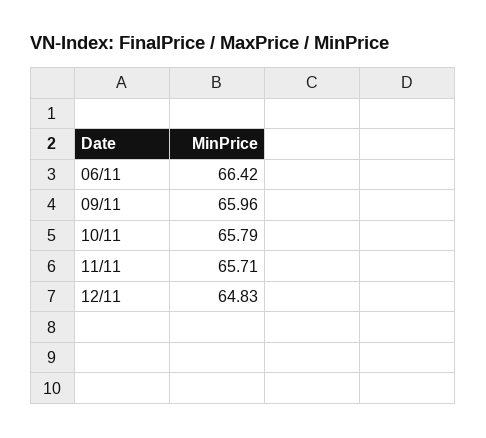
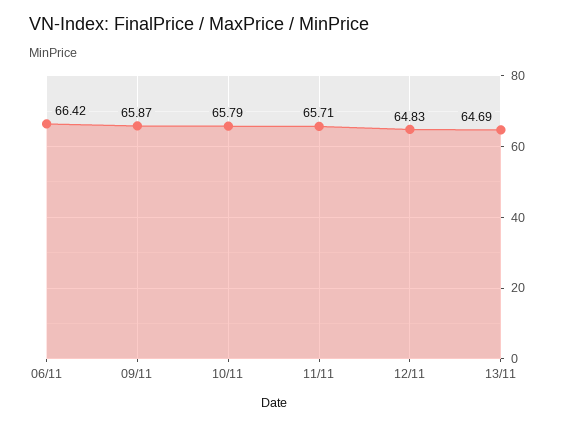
  {
    "06/11": 66.42,
-   "09/11": 65.96,
+   "09/11": 65.87,
    "10/11": 65.79,
    "11/11": 65.71,
-   "12/11": 64.83
+   "12/11": 64.83,
+   "13/11": 64.69
  }

